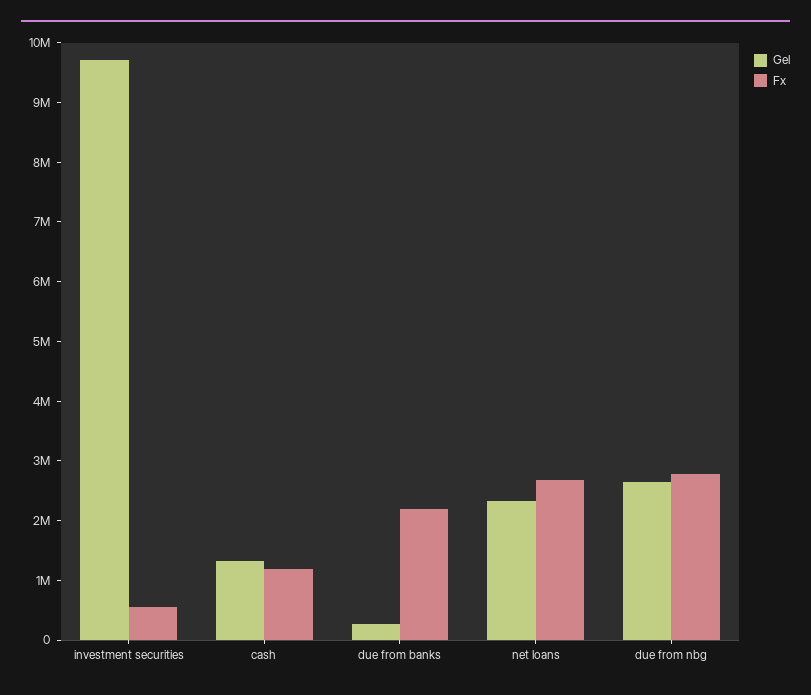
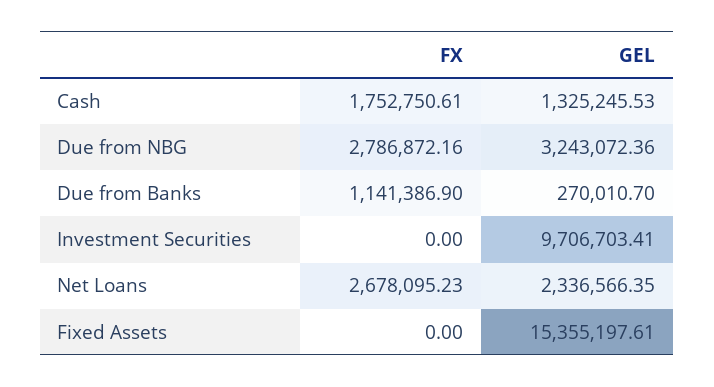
  {
    "Gel": {
      "investment securities": 9706703.41,
      "cash": 1325245.53,
      "due from banks": 270010.7,
      "net loans": 2336566.35,
-     "due from nbg": 2600000
+     "due from nbg": 3243072.36,
+     "Fixed Assets": 15355197.61
    },
    "Fx": {
-     "investment securities": 600000,
+     "investment securities": 0,
-     "cash": 1200000,
+     "cash": 1752750.61,
-     "due from banks": 2200000,
+     "due from banks": 1141386.9,
      "net loans": 2678095.23,
-     "due from nbg": 2786872.16
+     "due from nbg": 2786872.16,
+     "Fixed Assets": 0
    }
  }

